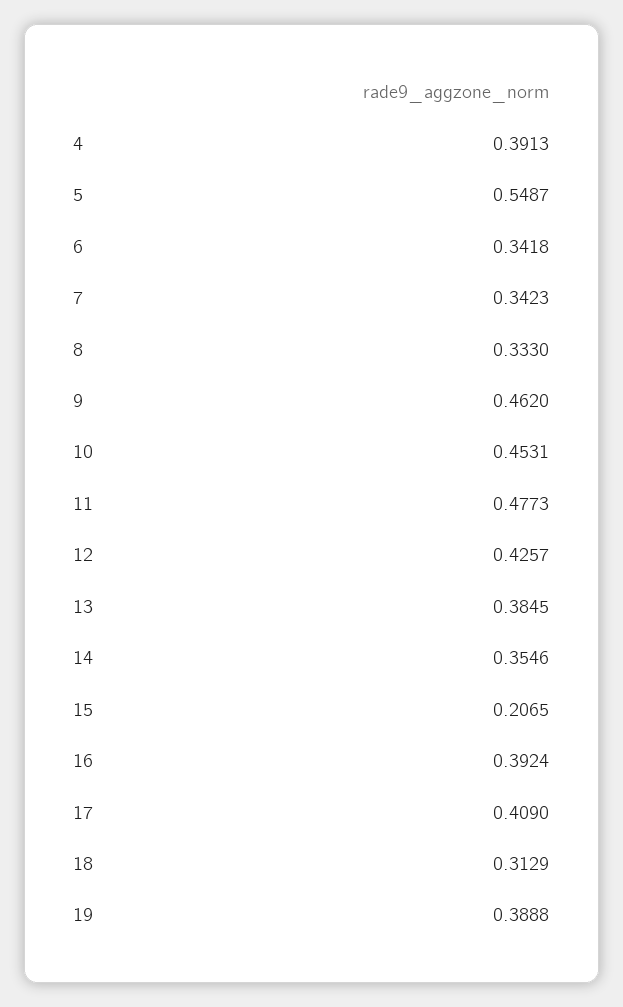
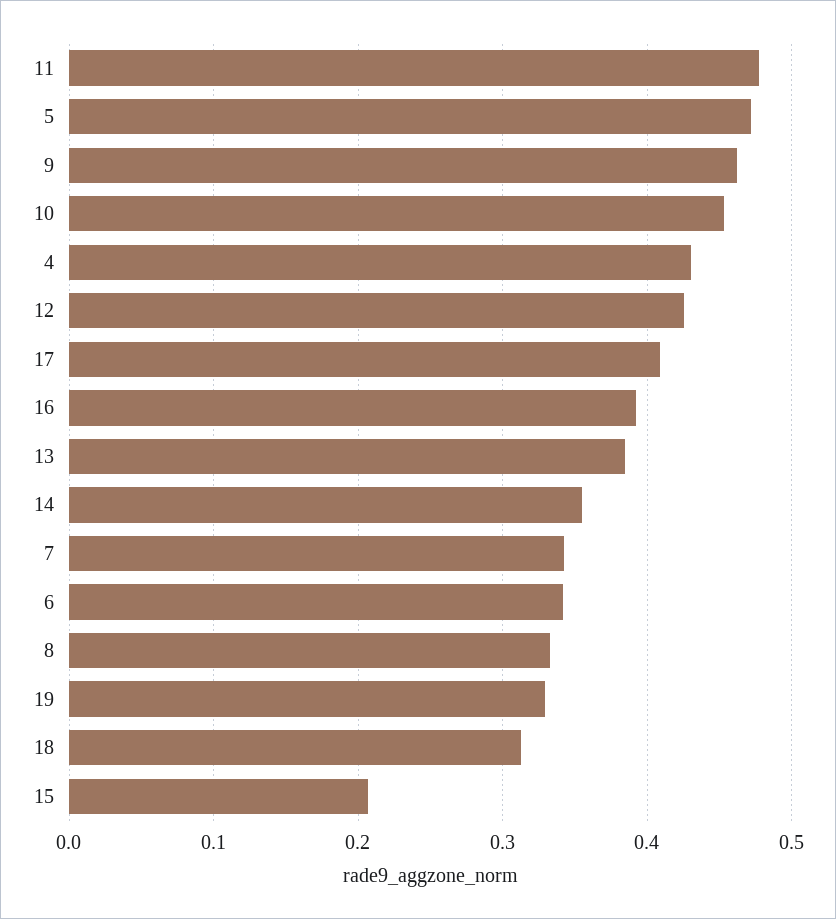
  {
-   "4": 0.3913,
+   "4": 0.43,
-   "5": 0.5487,
+   "5": 0.47,
    "6": 0.3418,
    "7": 0.3423,
    "8": 0.333,
    "9": 0.462,
    "10": 0.4531,
    "11": 0.4773,
    "12": 0.4257,
    "13": 0.3845,
    "14": 0.3546,
    "15": 0.2065,
    "16": 0.3924,
    "17": 0.409,
    "18": 0.3129,
-   "19": 0.3888
+   "19": 0.33
  }

